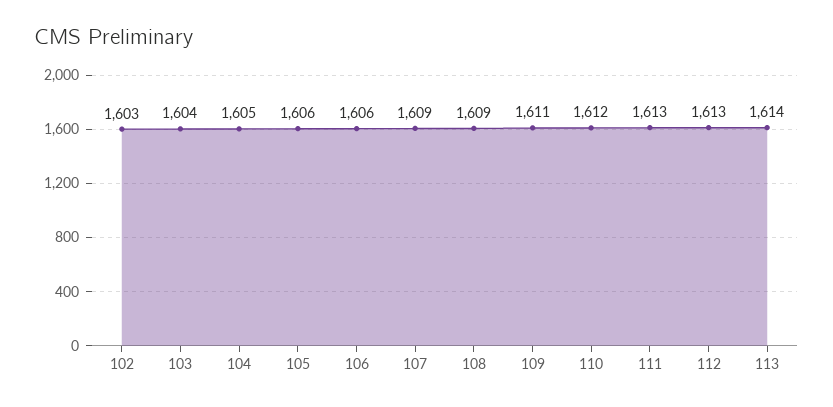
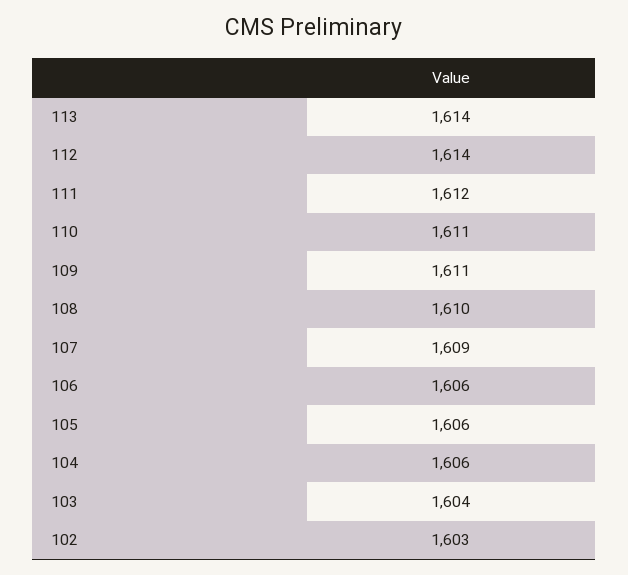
  {
    "102": 1603,
    "103": 1604,
-   "104": 1605,
+   "104": 1606,
    "105": 1606,
    "106": 1606,
    "107": 1609,
-   "108": 1609,
+   "108": 1610,
    "109": 1611,
-   "110": 1612,
+   "110": 1611,
-   "111": 1613,
+   "111": 1612,
-   "112": 1613,
+   "112": 1614,
    "113": 1614
  }

